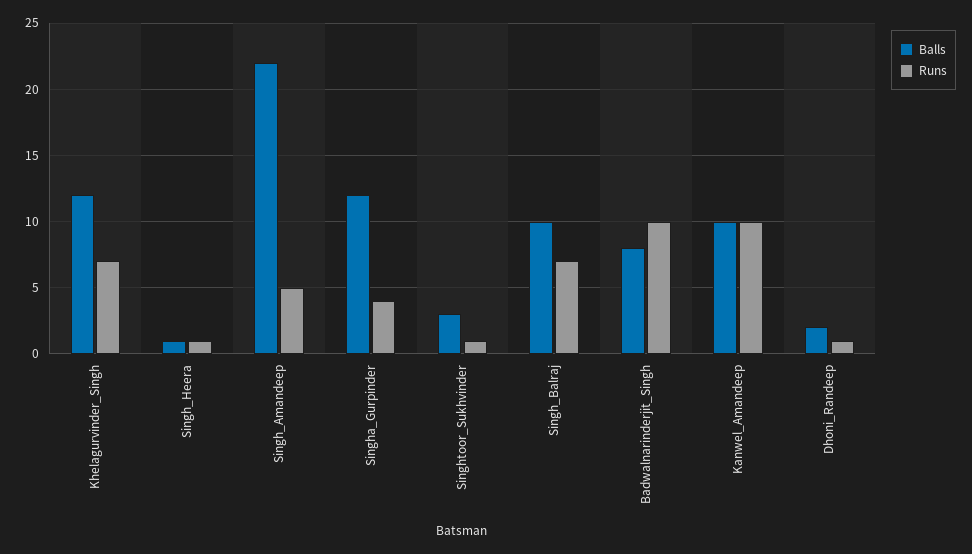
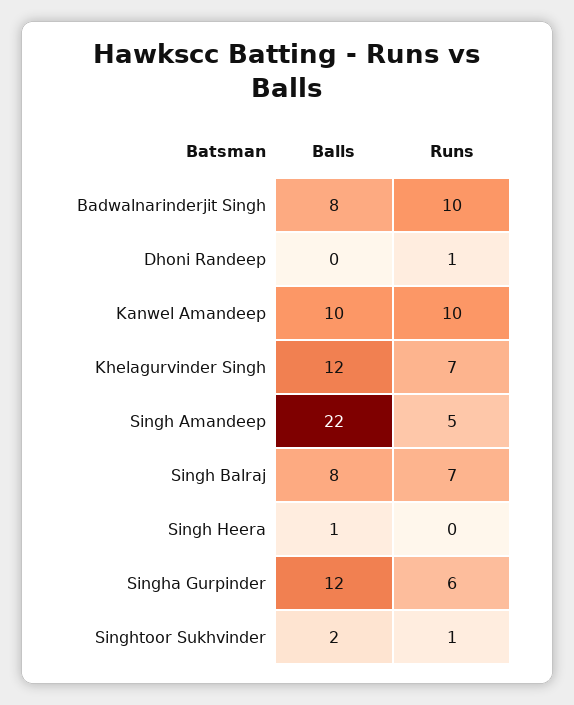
  {
    "Balls": {
      "Khelagurvinder_Singh": 12,
      "Singh_Heera": 1,
      "Singh_Amandeep": 22,
      "Singha_Gurpinder": 12,
-     "Singhtoor_Sukhvinder": 3,
+     "Singhtoor_Sukhvinder": 2,
-     "Singh_Balraj": 10,
+     "Singh_Balraj": 8,
      "Badwalnarinderjit_Singh": 8,
      "Kanwel_Amandeep": 10,
-     "Dhoni_Randeep": 2
+     "Dhoni_Randeep": 0
    },
    "Runs": {
      "Khelagurvinder_Singh": 7,
-     "Singh_Heera": 1,
+     "Singh_Heera": 0,
      "Singh_Amandeep": 5,
-     "Singha_Gurpinder": 4,
+     "Singha_Gurpinder": 6,
      "Singhtoor_Sukhvinder": 1,
      "Singh_Balraj": 7,
      "Badwalnarinderjit_Singh": 10,
      "Kanwel_Amandeep": 10,
      "Dhoni_Randeep": 1
    }
  }

